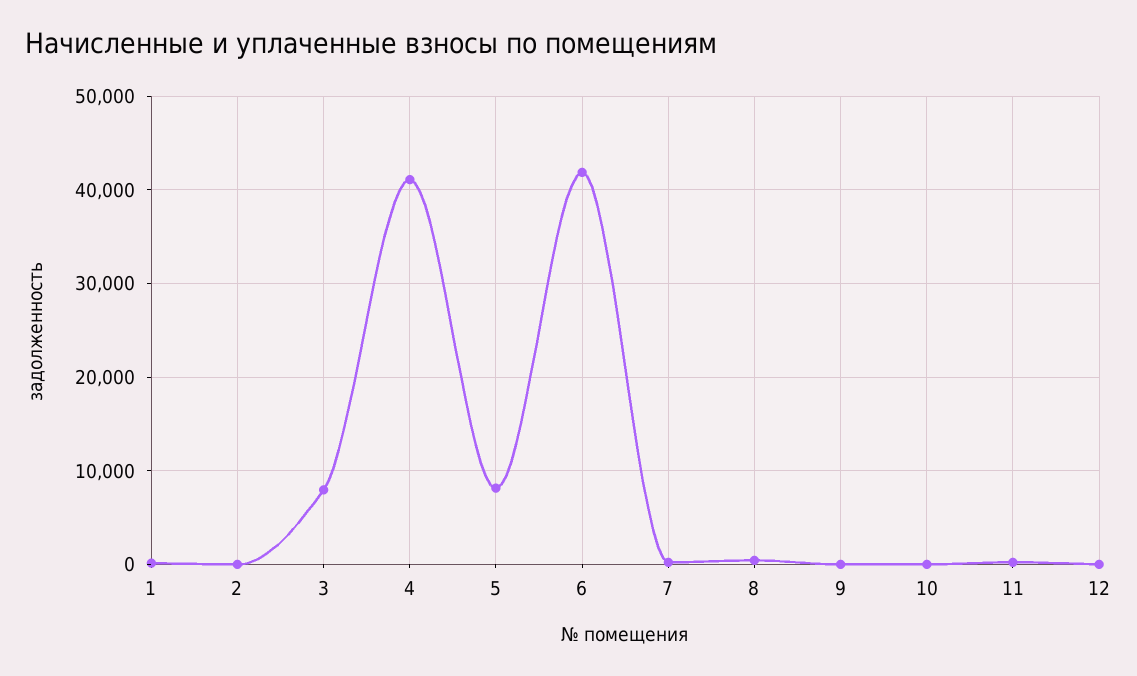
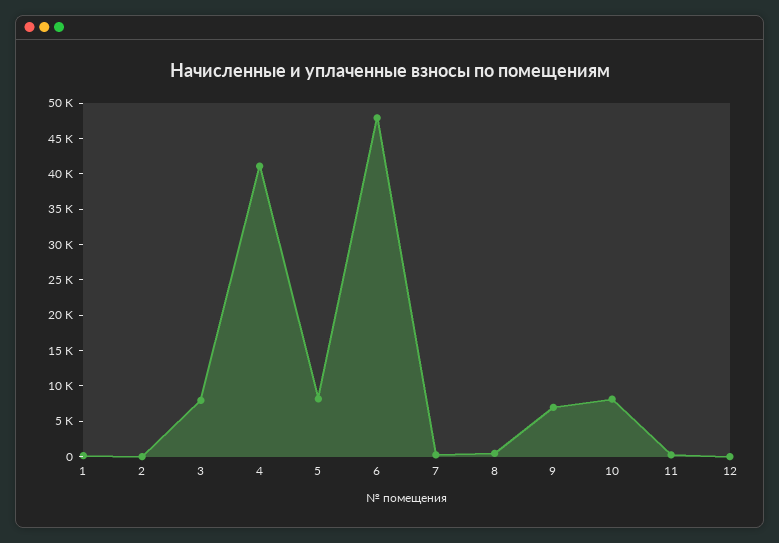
  {
    "1": 0,
    "2": 0,
    "3": 8000,
    "4": 41000,
    "5": 8000,
-   "6": 42000,
+   "6": 47500,
    "7": 0,
    "8": 0,
-   "9": 0,
+   "9": 7500,
-   "10": 0,
+   "10": 7500,
    "11": 0,
    "12": 0
  }

